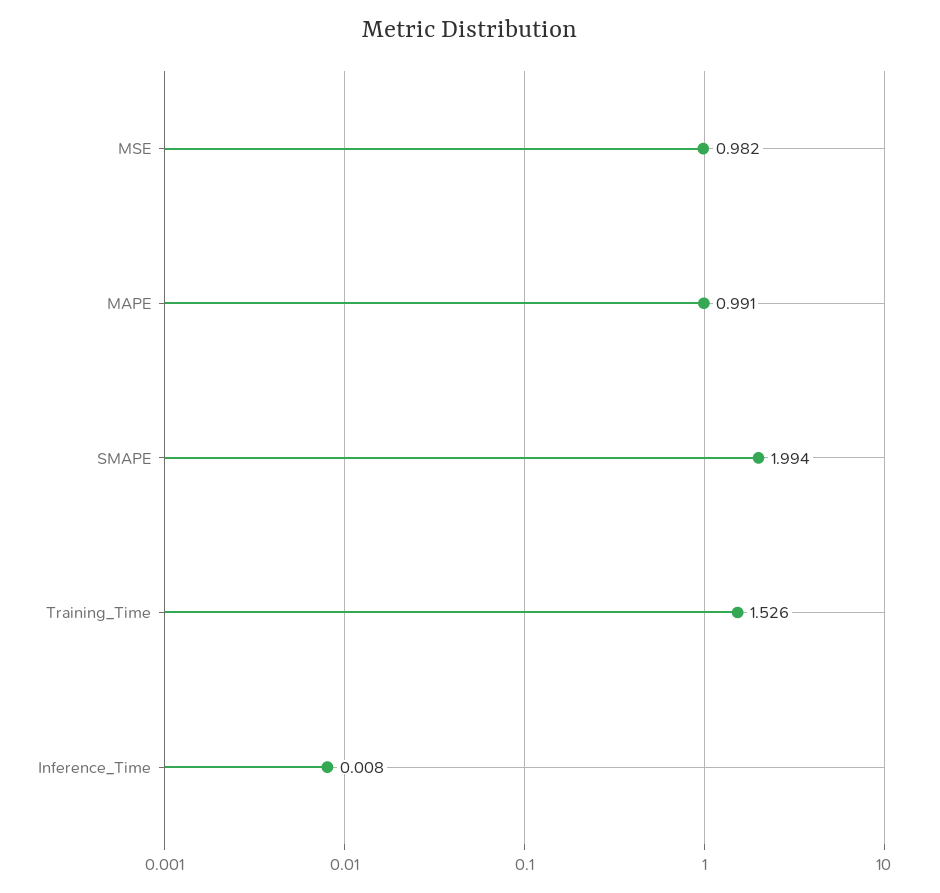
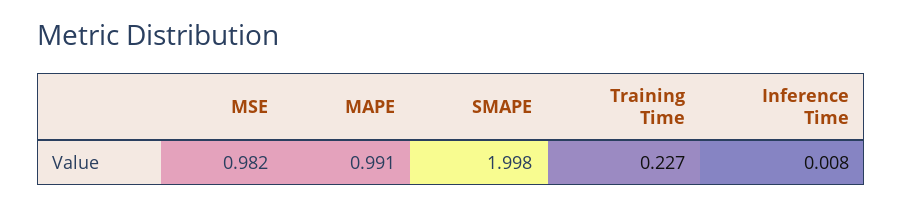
  {
    "MSE": 0.982,
    "MAPE": 0.991,
-   "SMAPE": 1.994,
+   "SMAPE": 1.998,
-   "Training_Time": 1.526,
+   "Training_Time": 0.227,
    "Inference_Time": 0.008
  }

